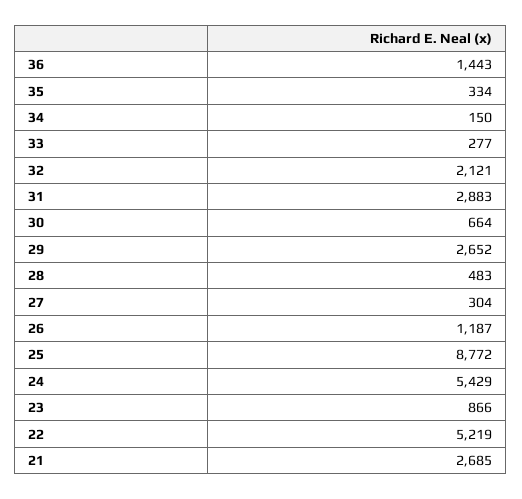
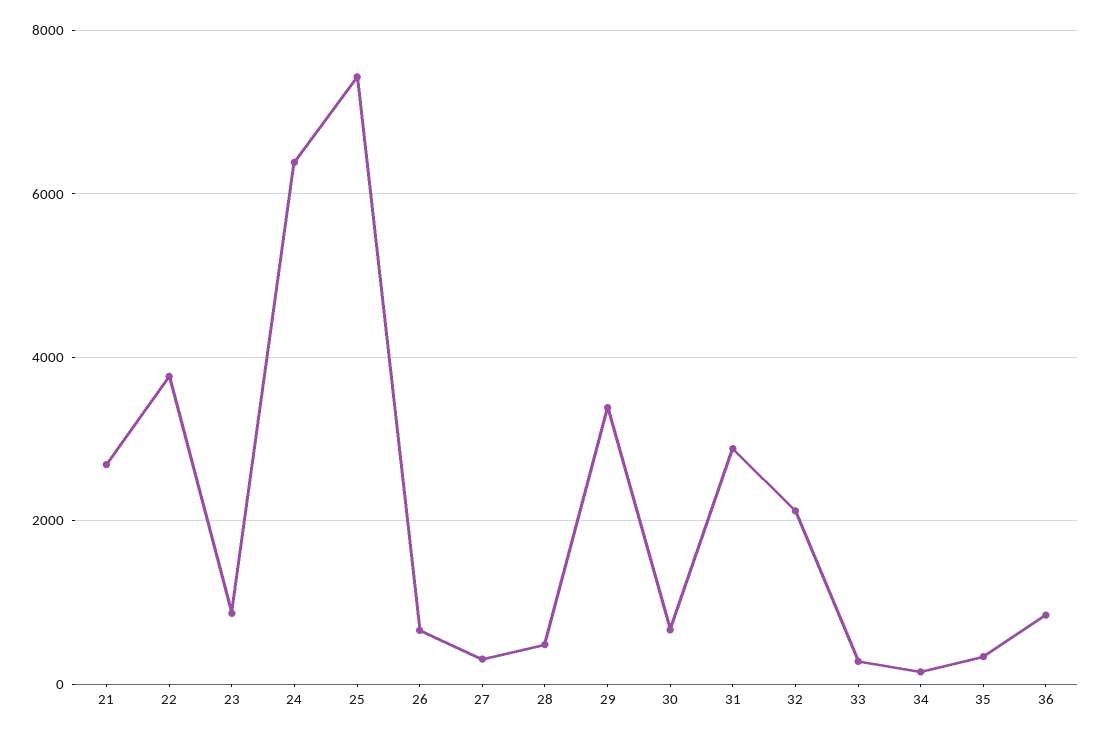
  {
-   "36": 1443,
+   "36": 800,
    "35": 334,
    "34": 150,
    "33": 277,
    "32": 2121,
    "31": 2883,
    "30": 664,
-   "29": 2652,
+   "29": 3400,
    "28": 483,
    "27": 304,
-   "26": 1187,
+   "26": 600,
-   "25": 8772,
+   "25": 7400,
-   "24": 5429,
+   "24": 6400,
    "23": 866,
-   "22": 5219,
+   "22": 3800,
    "21": 2685
  }

